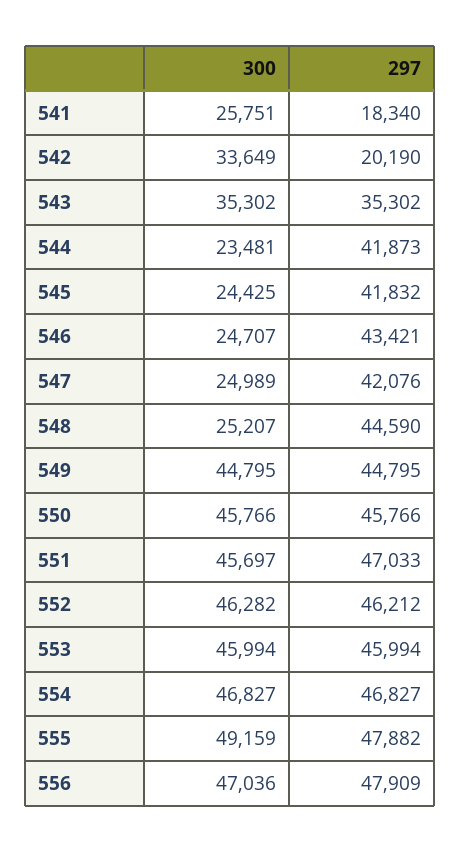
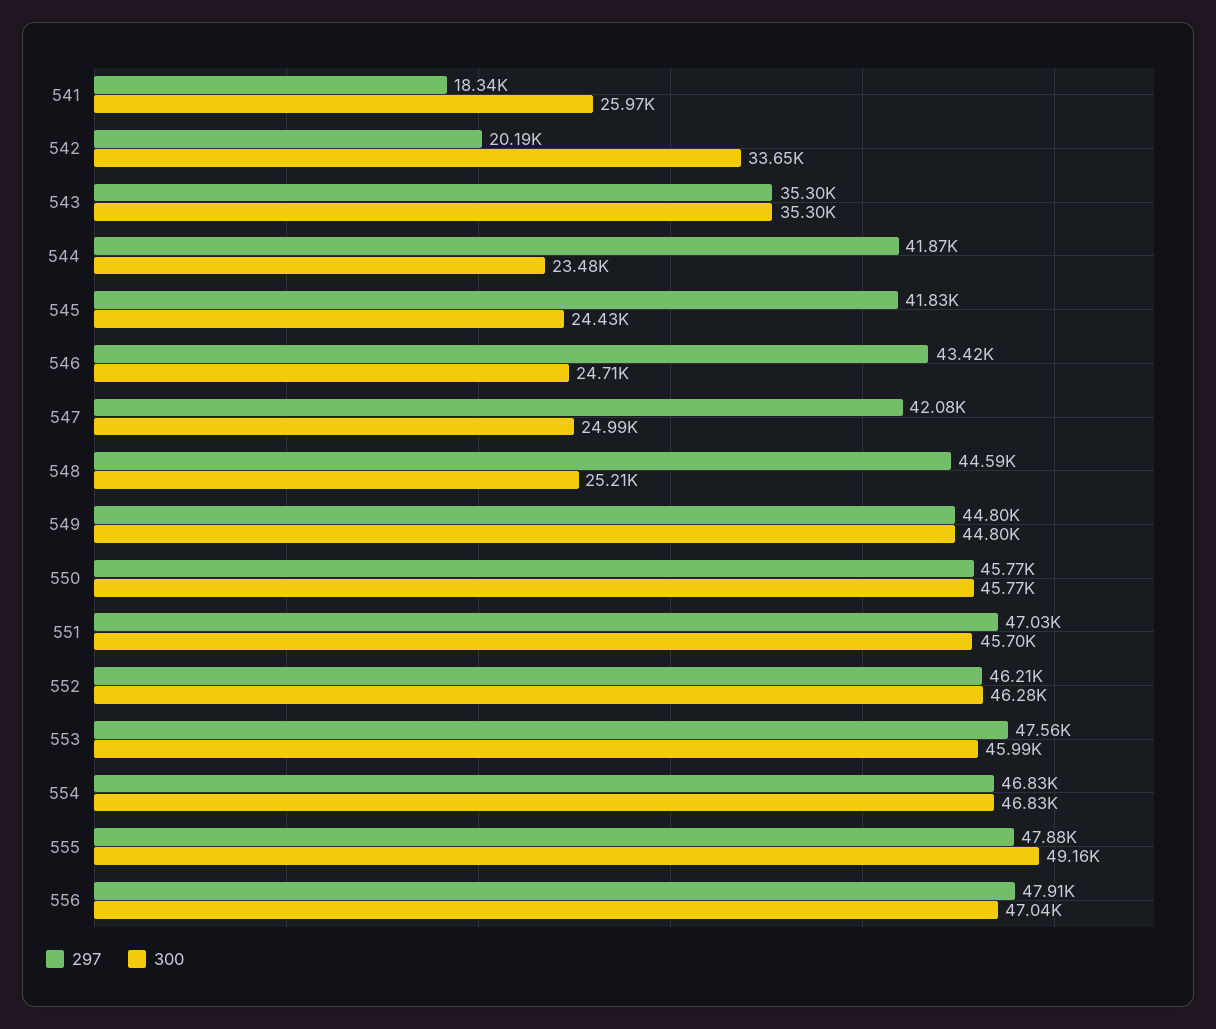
  {
    "300": {
-     "541": 25751,
+     "541": 25970,
      "542": 33649,
      "543": 35302,
      "544": 23481,
      "545": 24425,
      "546": 24707,
      "547": 24989,
      "548": 25207,
      "549": 44795,
      "550": 45766,
      "551": 45697,
      "552": 46282,
      "553": 45994,
      "554": 46827,
      "555": 49159,
      "556": 47036
    },
    "297": {
      "541": 18340,
      "542": 20190,
      "543": 35302,
      "544": 41873,
      "545": 41832,
      "546": 43421,
      "547": 42076,
      "548": 44590,
      "549": 44795,
      "550": 45766,
      "551": 47033,
      "552": 46212,
-     "553": 45994,
+     "553": 47560,
      "554": 46827,
      "555": 47882,
      "556": 47909
    }
  }

